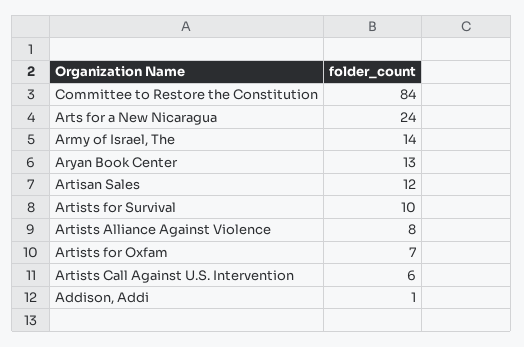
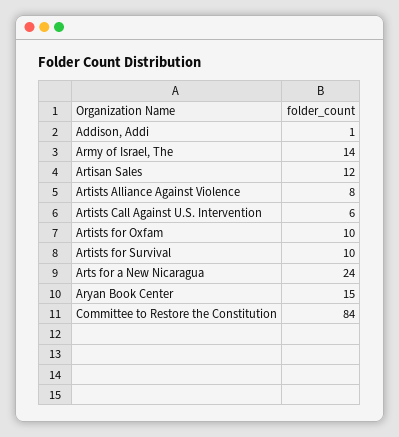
  {
    "Committee to Restore the Constitution": 84,
    "Arts for a New Nicaragua": 24,
    "Army of Israel, The": 14,
-   "Aryan Book Center": 13,
+   "Aryan Book Center": 15,
    "Artisan Sales": 12,
    "Artists for Survival": 10,
    "Artists Alliance Against Violence": 8,
-   "Artists for Oxfam": 7,
+   "Artists for Oxfam": 10,
    "Artists Call Against U.S. Intervention": 6,
    "Addison, Addi": 1
  }

